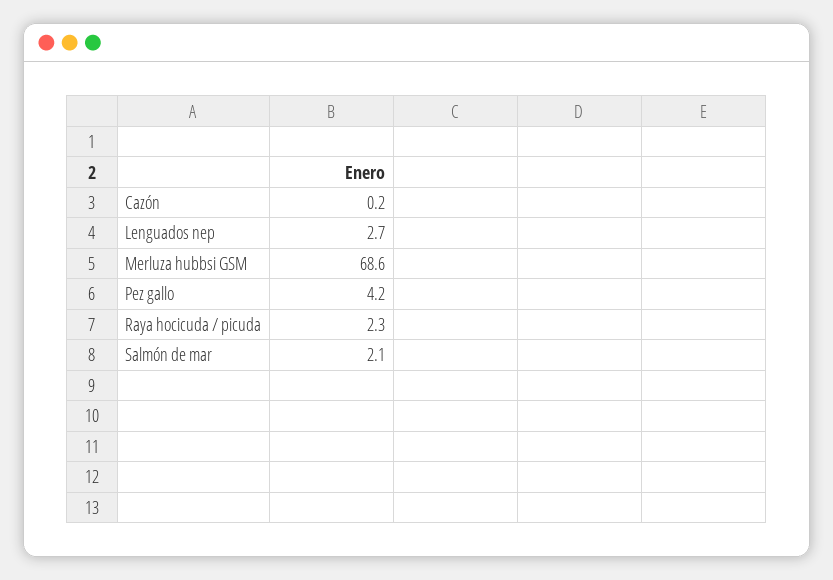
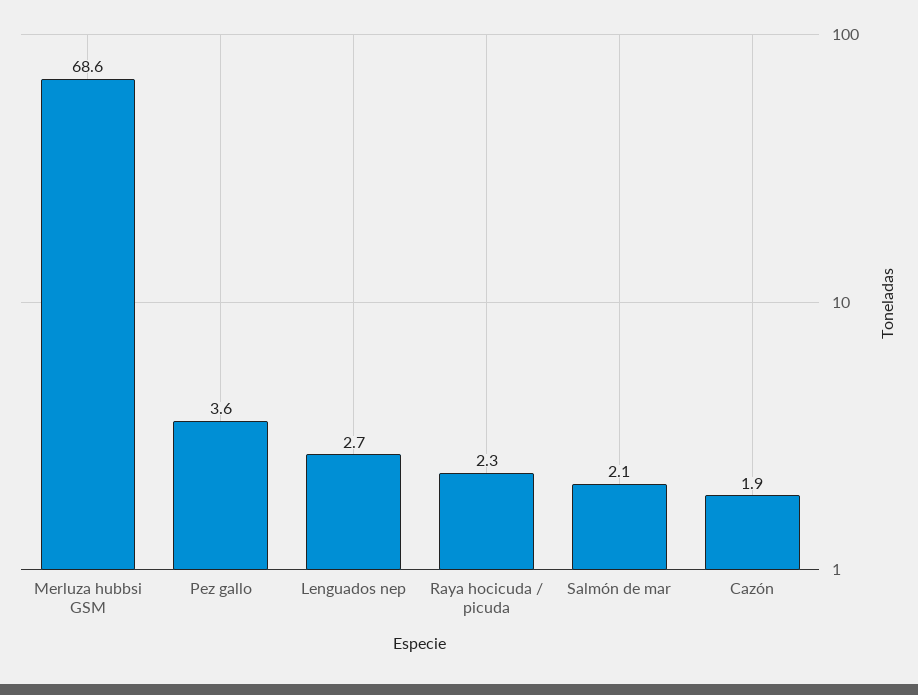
  {
-   "Cazón": 0.2,
+   "Cazón": 1.9,
    "Lenguados nep": 2.7,
    "Merluza hubbsi GSM": 68.6,
-   "Pez gallo": 4.2,
+   "Pez gallo": 3.6,
    "Raya hocicuda / picuda": 2.3,
    "Salmón de mar": 2.1
  }

